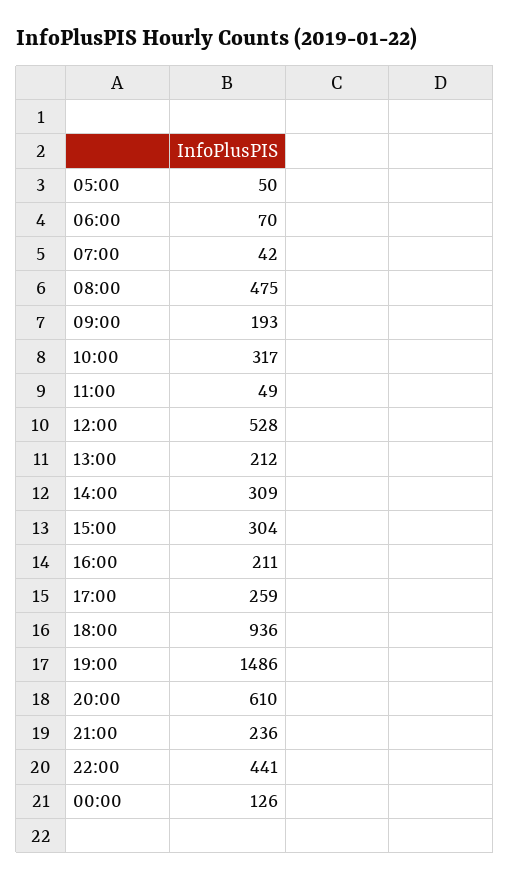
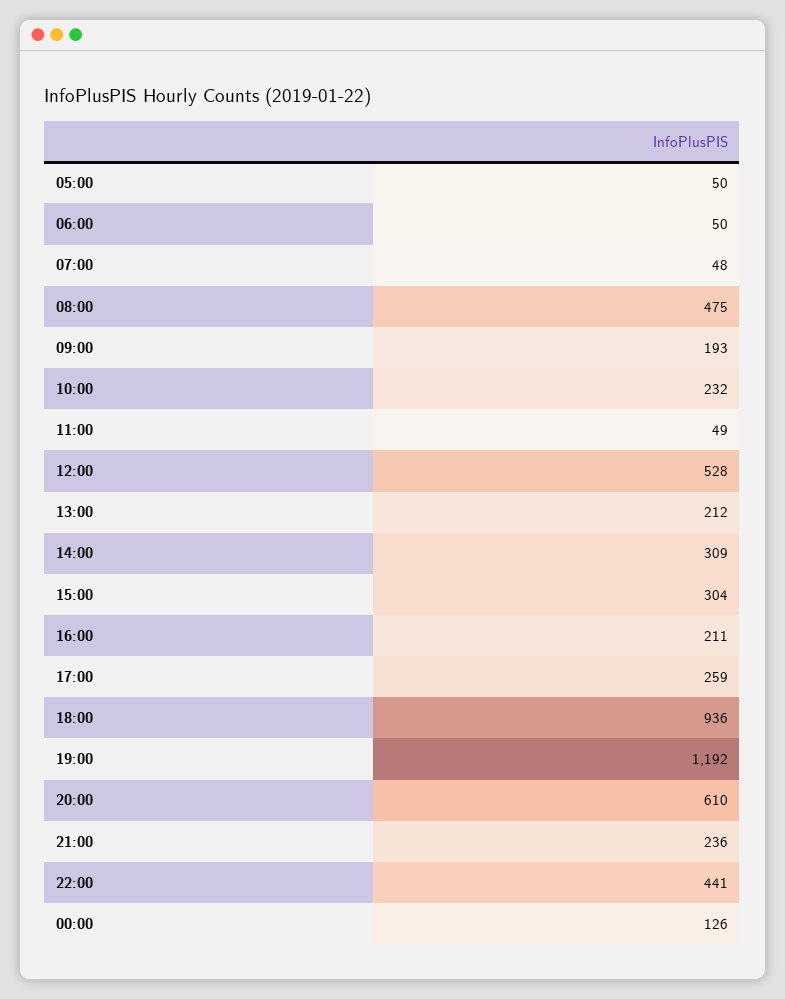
  {
    "05:00": 50,
-   "06:00": 70,
+   "06:00": 50,
-   "07:00": 42,
+   "07:00": 48,
    "08:00": 475,
    "09:00": 193,
-   "10:00": 317,
+   "10:00": 232,
    "11:00": 49,
    "12:00": 528,
    "13:00": 212,
    "14:00": 309,
    "15:00": 304,
    "16:00": 211,
    "17:00": 259,
    "18:00": 936,
-   "19:00": 1486,
+   "19:00": 1192,
    "20:00": 610,
    "21:00": 236,
    "22:00": 441,
    "00:00": 126
  }

